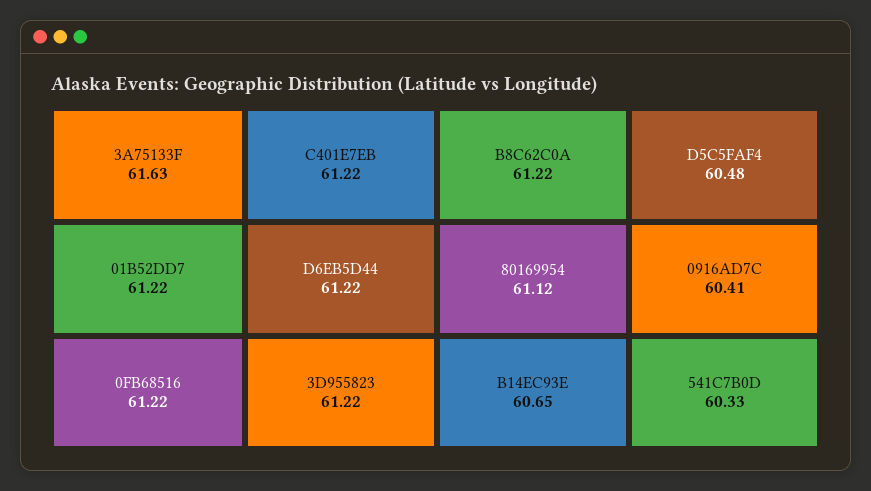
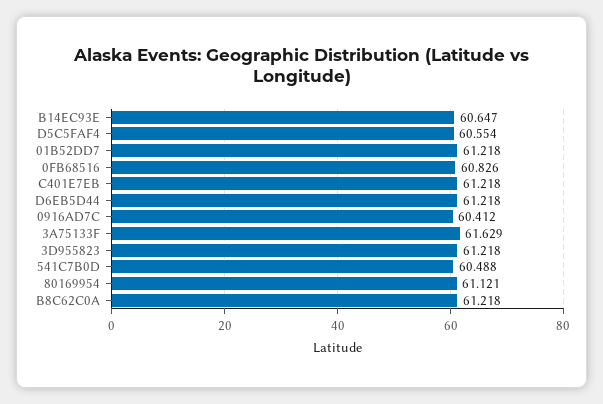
  {
    "3A75133F": 61.629,
    "01B52DD7": 61.218,
-   "0FB68516": 61.22,
+   "0FB68516": 60.826,
    "C401E7EB": 61.218,
    "D6EB5D44": 61.218,
    "3D955823": 61.218,
    "B8C62C0A": 61.218,
    "80169954": 61.121,
    "B14EC93E": 60.647,
-   "D5C5FAF4": 60.48,
+   "D5C5FAF4": 60.554,
    "0916AD7C": 60.412,
-   "541C7B0D": 60.33
+   "541C7B0D": 60.488
  }

